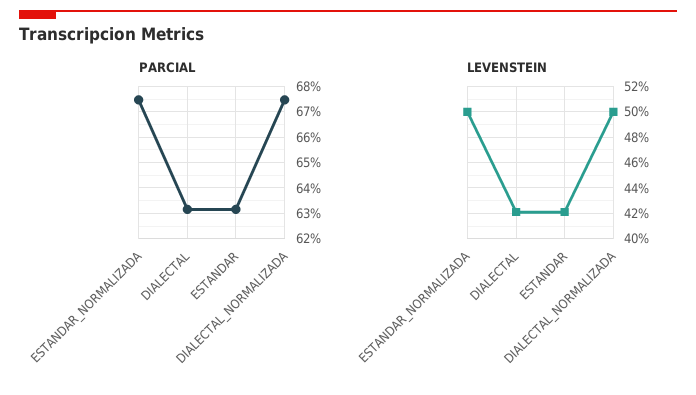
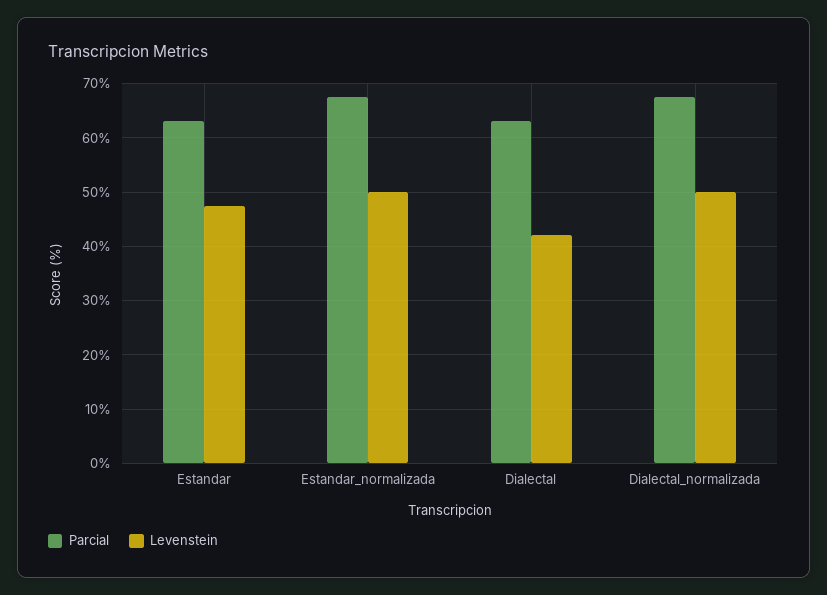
  {
    "PARCIAL": {
      "ESTANDAR_NORMALIZADA": 67.5,
      "DIALECTAL": 63.25,
      "ESTANDAR": 63.25,
      "DIALECTAL_NORMALIZADA": 67.5
    },
    "LEVENSTEIN": {
      "ESTANDAR_NORMALIZADA": 50,
      "DIALECTAL": 42,
-     "ESTANDAR": 42,
+     "ESTANDAR": 48,
      "DIALECTAL_NORMALIZADA": 50
    }
  }

